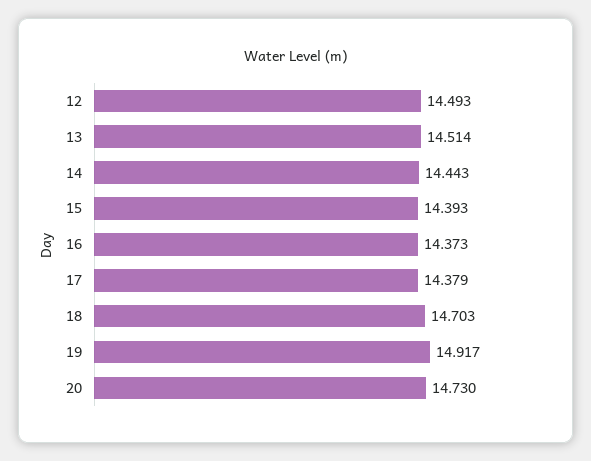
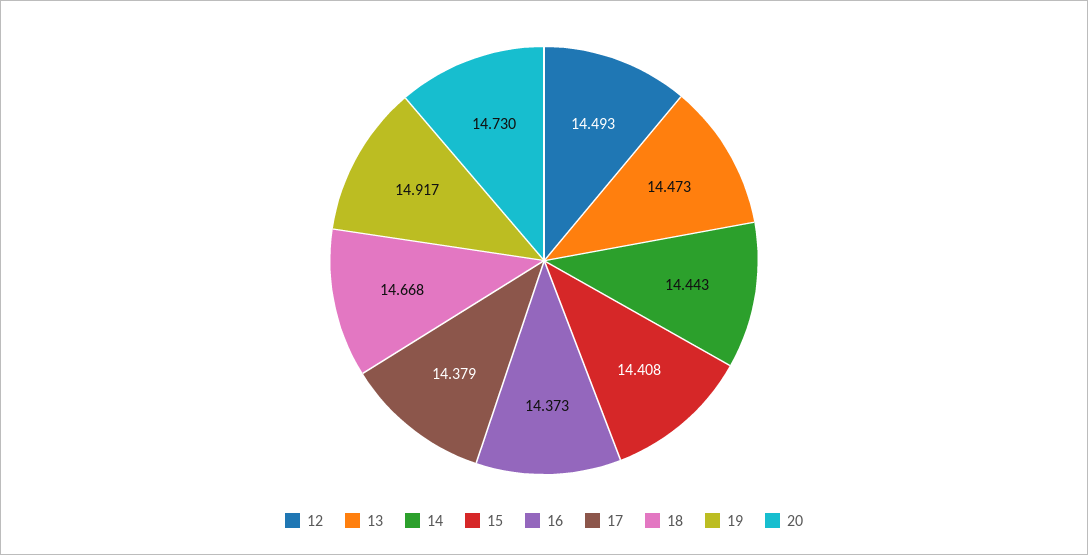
  {
    "12": 14.493,
-   "13": 14.514,
+   "13": 14.473,
    "14": 14.443,
-   "15": 14.393,
+   "15": 14.408,
    "16": 14.373,
    "17": 14.379,
-   "18": 14.703,
+   "18": 14.668,
    "19": 14.917,
    "20": 14.73
  }

